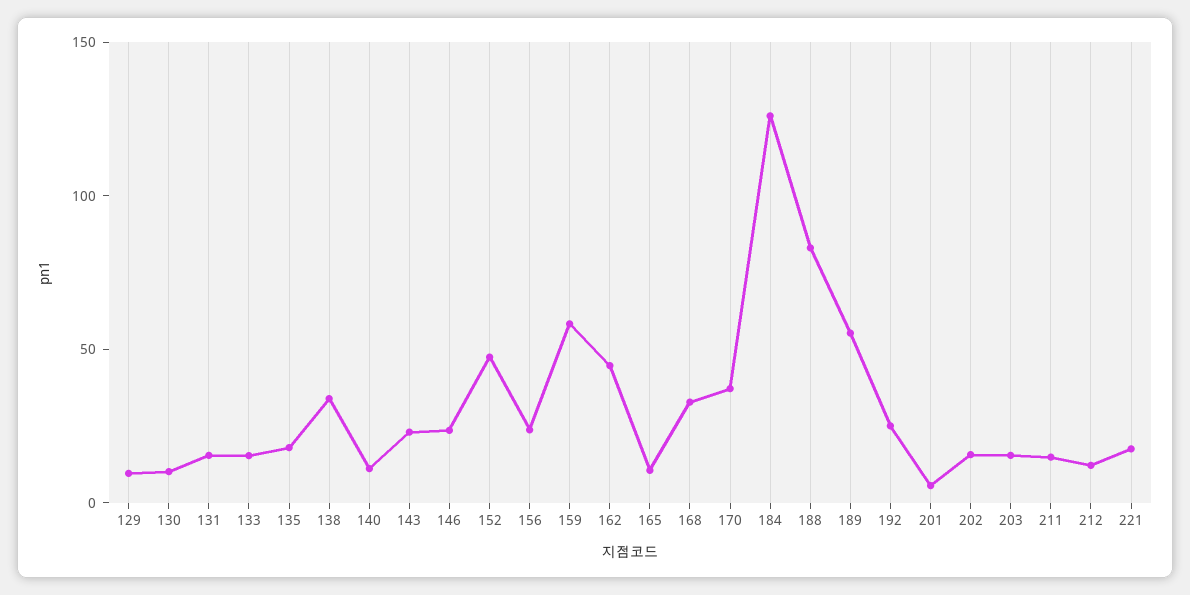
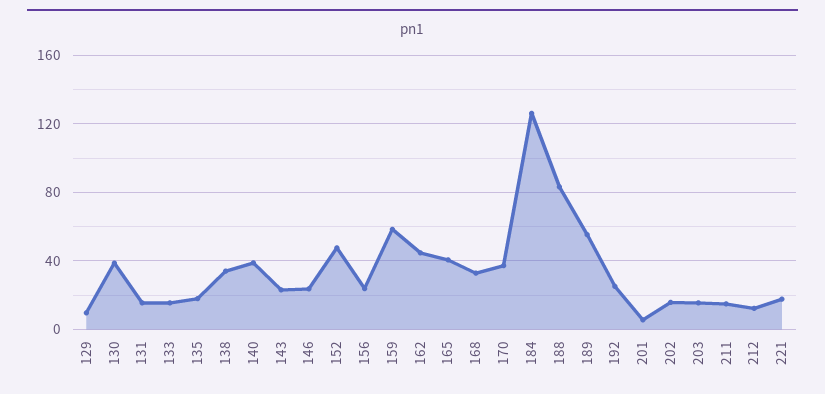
  {
    "129": 10,
-   "130": 10,
+   "130": 40,
    "131": 15,
    "133": 15,
    "135": 20,
    "138": 35,
-   "140": 10,
+   "140": 40,
    "143": 25,
    "146": 25,
    "152": 50,
    "156": 25,
    "159": 60,
    "162": 45,
-   "165": 10,
+   "165": 40,
    "168": 35,
    "170": 35,
    "184": 125,
    "188": 85,
    "189": 55,
    "192": 25,
    "201": 5,
    "202": 15,
    "203": 15,
    "211": 15,
    "212": 10,
    "221": 20
  }

